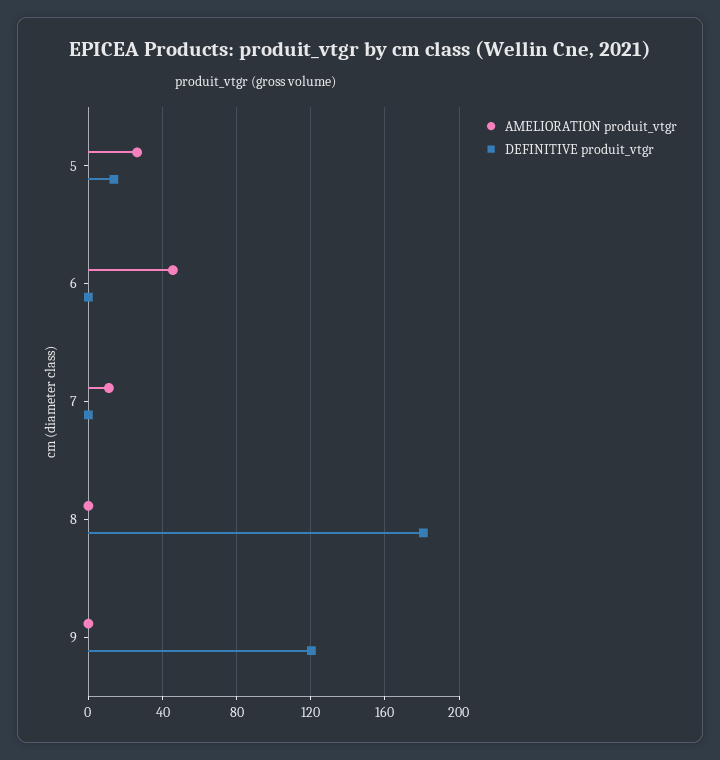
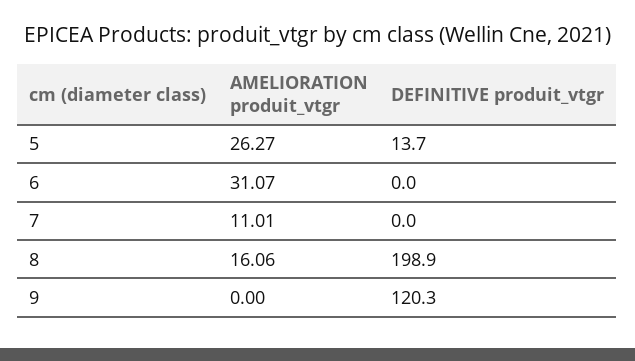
  {
    "AMELIORATION produit_vtgr": {
      "5": 26.27,
-     "6": 45,
+     "6": 31.07,
      "7": 11.01,
-     "8": 0,
+     "8": 16.06,
      "9": 0
    },
    "DEFINITIVE produit_vtgr": {
      "5": 13.7,
      "6": 0,
      "7": 0,
-     "8": 180,
+     "8": 198.9,
      "9": 120.3
    }
  }

